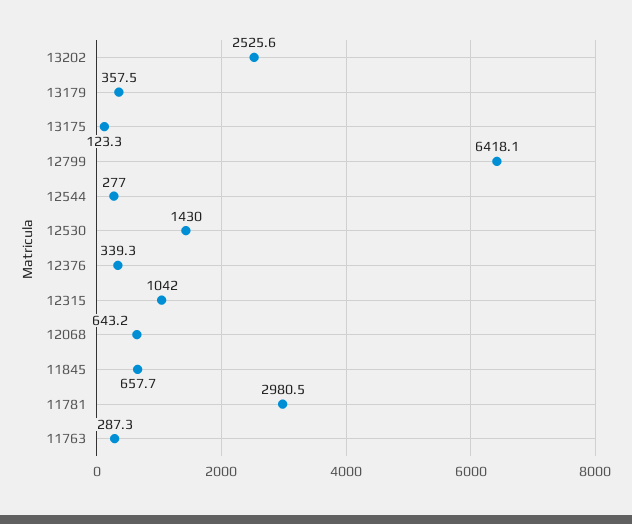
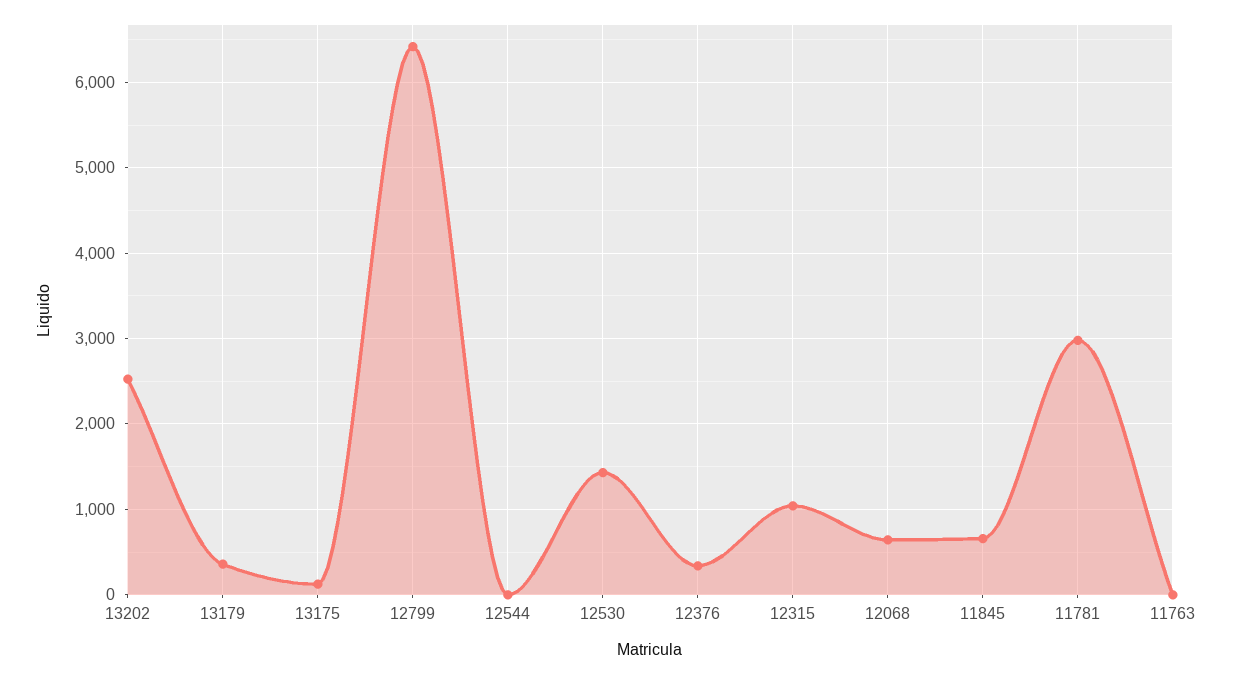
  {
    "13202": 2525.6,
    "13179": 357.5,
    "13175": 123.3,
    "12799": 6418.1,
-   "12544": 277,
+   "12544": 0,
    "12530": 1430,
    "12376": 339.3,
    "12315": 1042,
    "12068": 643.2,
    "11845": 657.7,
    "11781": 2980.5,
-   "11763": 287.3
+   "11763": 0
  }

